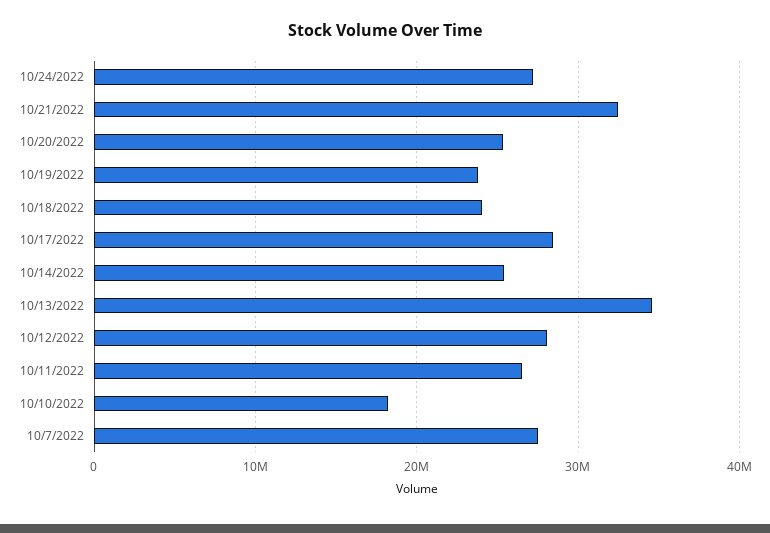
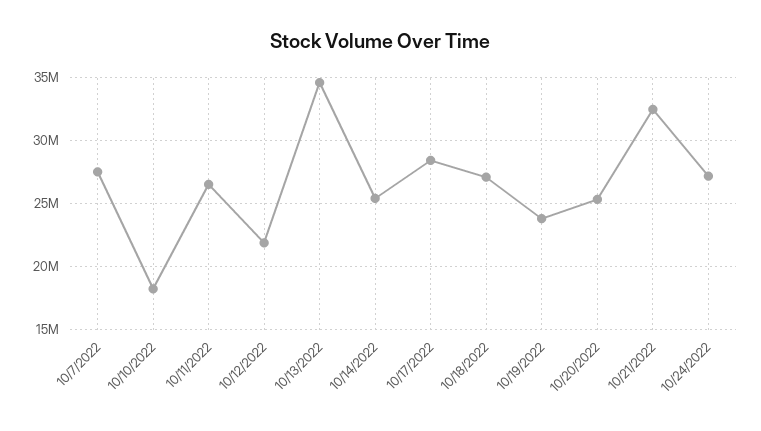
  {
    "10/24/2022": 27000000,
    "10/21/2022": 32500000,
    "10/20/2022": 25500000,
    "10/19/2022": 24000000,
-   "10/18/2022": 24000000,
+   "10/18/2022": 27000000,
    "10/17/2022": 28500000,
    "10/14/2022": 25500000,
    "10/13/2022": 34500000,
-   "10/12/2022": 28000000,
+   "10/12/2022": 22000000,
    "10/11/2022": 26500000,
    "10/10/2022": 18000000,
    "10/7/2022": 27500000
  }

